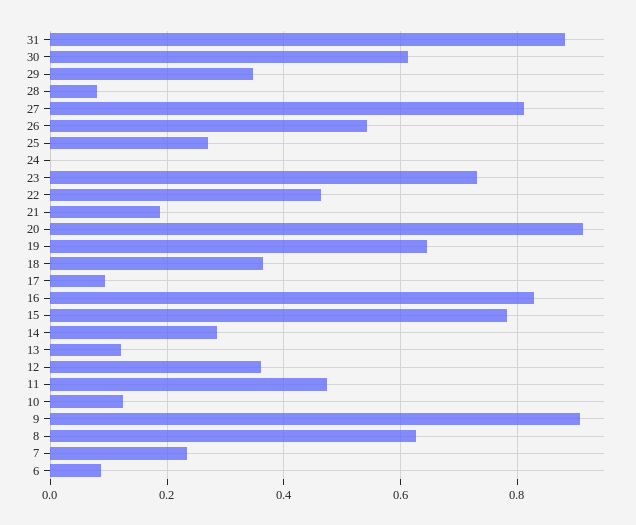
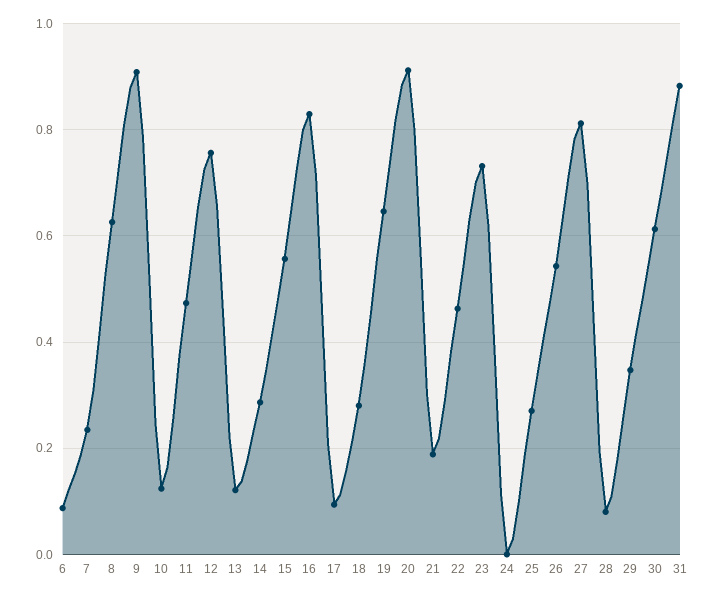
  {
    "31": 0.88,
    "30": 0.62,
    "29": 0.34,
    "28": 0.08,
    "27": 0.82,
    "26": 0.54,
    "25": 0.28,
    "24": 0,
    "23": 0.74,
    "22": 0.46,
    "21": 0.18,
    "20": 0.92,
    "19": 0.64,
-   "18": 0.36,
+   "18": 0.28,
    "17": 0.1,
    "16": 0.82,
-   "15": 0.78,
+   "15": 0.56,
    "14": 0.28,
    "13": 0.12,
-   "12": 0.36,
+   "12": 0.76,
    "11": 0.48,
    "10": 0.12,
    "9": 0.9,
    "8": 0.62,
    "7": 0.24,
    "6": 0.08
  }

